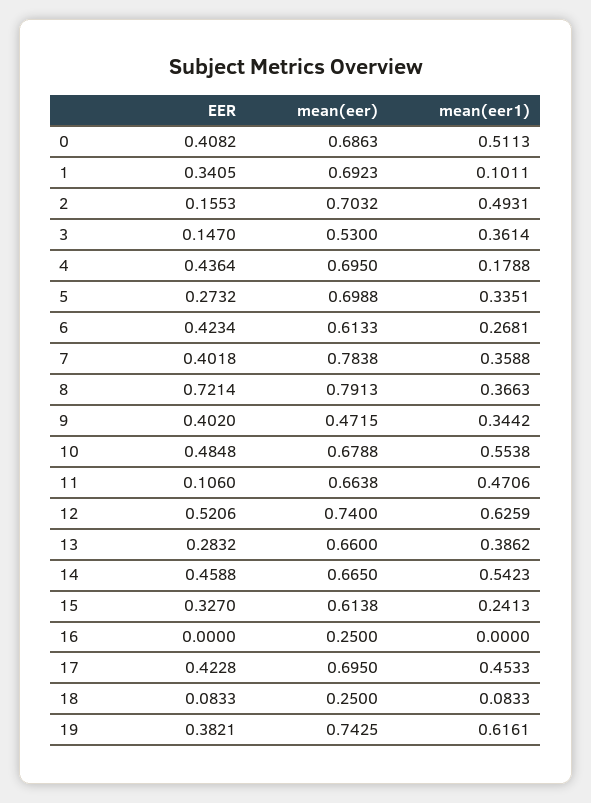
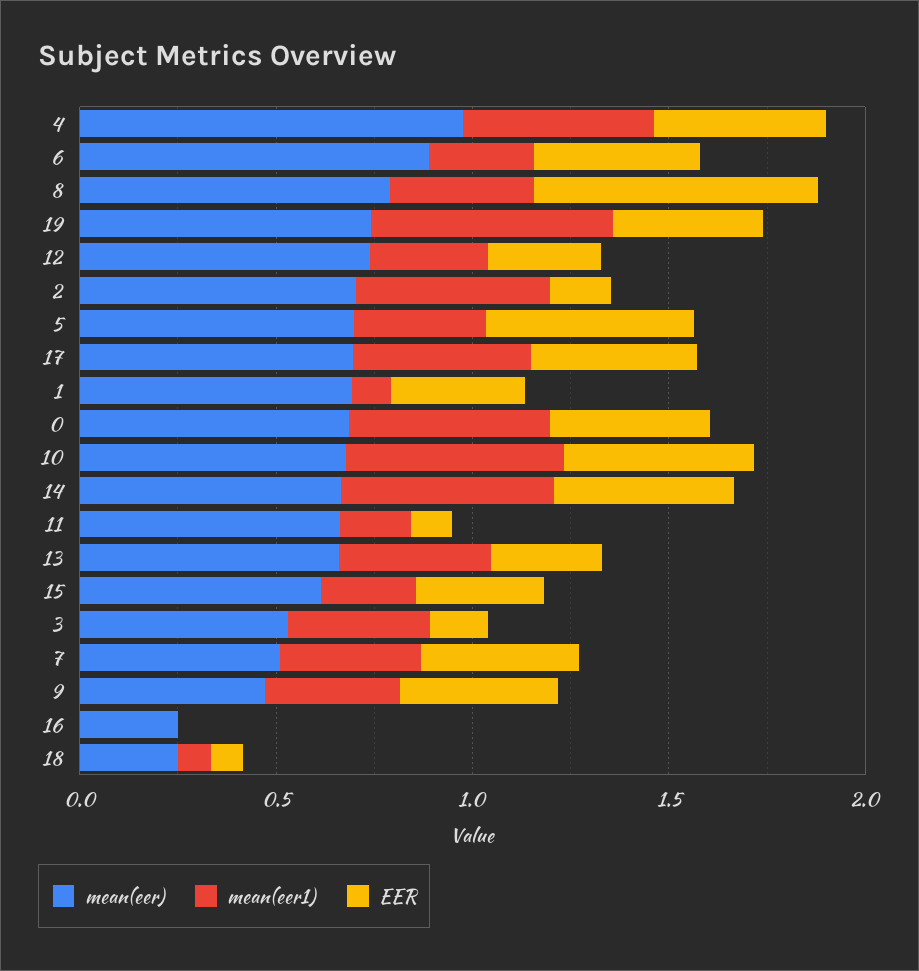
  {
    "EER": {
      "0": 0.4082,
      "1": 0.3405,
      "2": 0.1553,
      "3": 0.147,
      "4": 0.4364,
-     "5": 0.2732,
+     "5": 0.5,
      "6": 0.4234,
      "7": 0.4018,
      "8": 0.7214,
      "9": 0.402,
      "10": 0.4848,
      "11": 0.106,
-     "12": 0.5206,
+     "12": 0.3,
      "13": 0.2832,
      "14": 0.4588,
      "15": 0.327,
      "16": 0,
      "17": 0.4228,
      "18": 0.0833,
      "19": 0.3821
    },
    "mean(eer)": {
      "0": 0.6863,
      "1": 0.6923,
      "2": 0.7032,
      "3": 0.53,
-     "4": 0.695,
+     "4": 1,
      "5": 0.6988,
-     "6": 0.6133,
+     "6": 0.9,
-     "7": 0.7838,
+     "7": 0.5,
      "8": 0.7913,
      "9": 0.4715,
      "10": 0.6788,
      "11": 0.6638,
      "12": 0.74,
      "13": 0.66,
      "14": 0.665,
      "15": 0.6138,
      "16": 0.25,
      "17": 0.695,
      "18": 0.25,
      "19": 0.7425
    },
    "mean(eer1)": {
      "0": 0.5113,
      "1": 0.1011,
      "2": 0.4931,
      "3": 0.3614,
-     "4": 0.1788,
+     "4": 0.5,
      "5": 0.3351,
      "6": 0.2681,
      "7": 0.3588,
      "8": 0.3663,
      "9": 0.3442,
      "10": 0.5538,
-     "11": 0.4706,
+     "11": 0.2,
-     "12": 0.6259,
+     "12": 0.3,
      "13": 0.3862,
      "14": 0.5423,
      "15": 0.2413,
      "16": 0,
      "17": 0.4533,
      "18": 0.0833,
      "19": 0.6161
    }
  }

